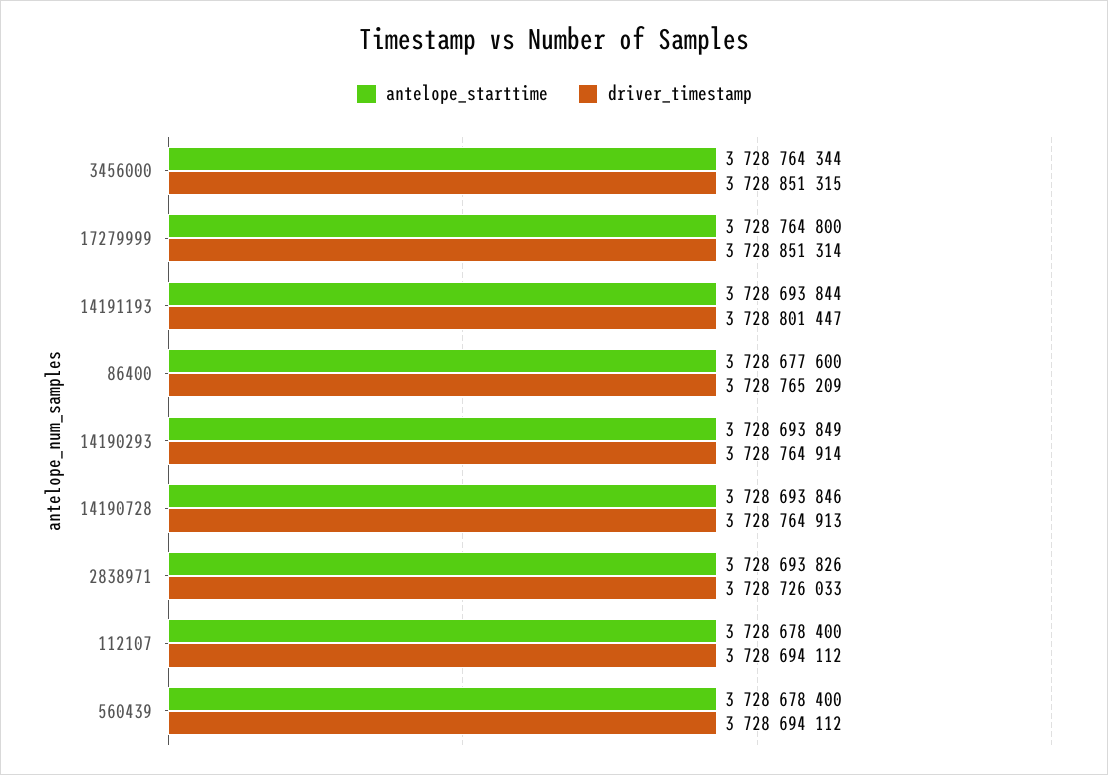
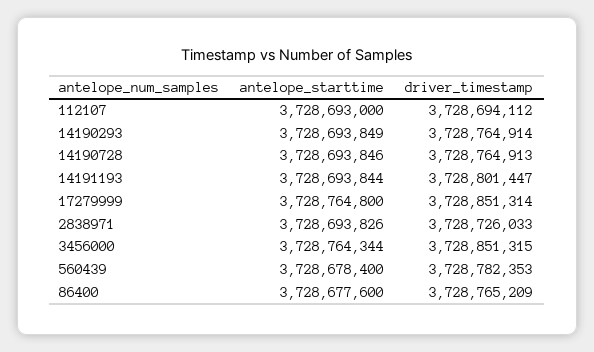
  {
    "antelope_starttime": {
      "3456000": 3728764344,
      "17279999": 3728764800,
      "14191193": 3728693844,
      "86400": 3728677600,
      "14190293": 3728693849,
      "14190728": 3728693846,
      "2838971": 3728693826,
-     "112107": 3728678400,
+     "112107": 3728693000,
      "560439": 3728678400
    },
    "driver_timestamp": {
      "3456000": 3728851315,
      "17279999": 3728851314,
      "14191193": 3728801447,
      "86400": 3728765209,
      "14190293": 3728764914,
      "14190728": 3728764913,
      "2838971": 3728726033,
      "112107": 3728694112,
-     "560439": 3728694112
+     "560439": 3728782353
    }
  }

